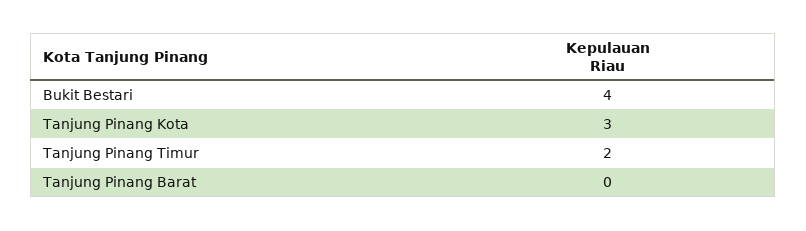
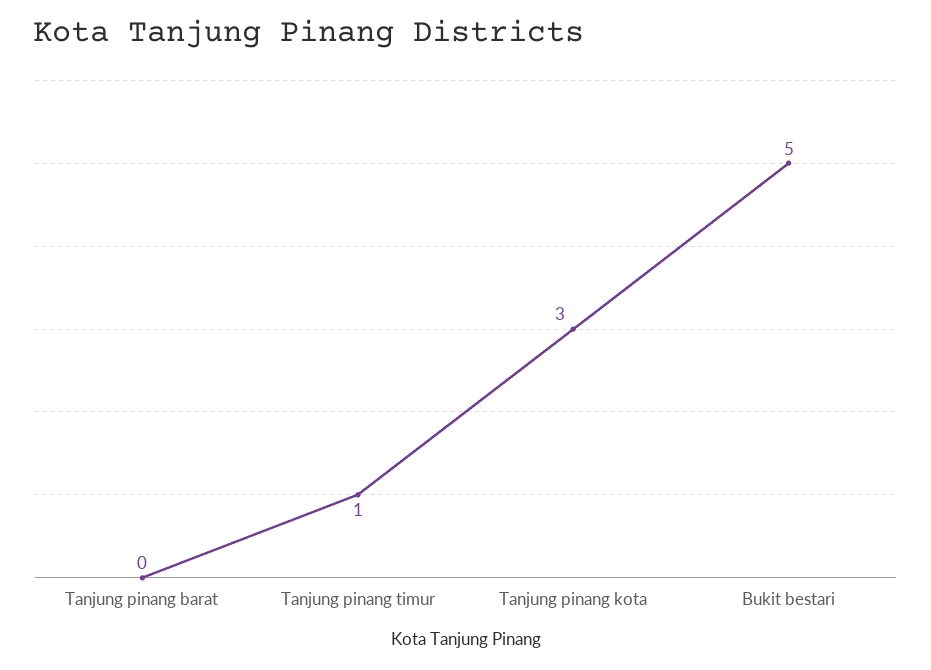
  {
-   "Bukit Bestari": 4,
+   "Bukit Bestari": 5,
    "Tanjung Pinang Kota": 3,
-   "Tanjung Pinang Timur": 2,
+   "Tanjung Pinang Timur": 1,
    "Tanjung Pinang Barat": 0
  }

